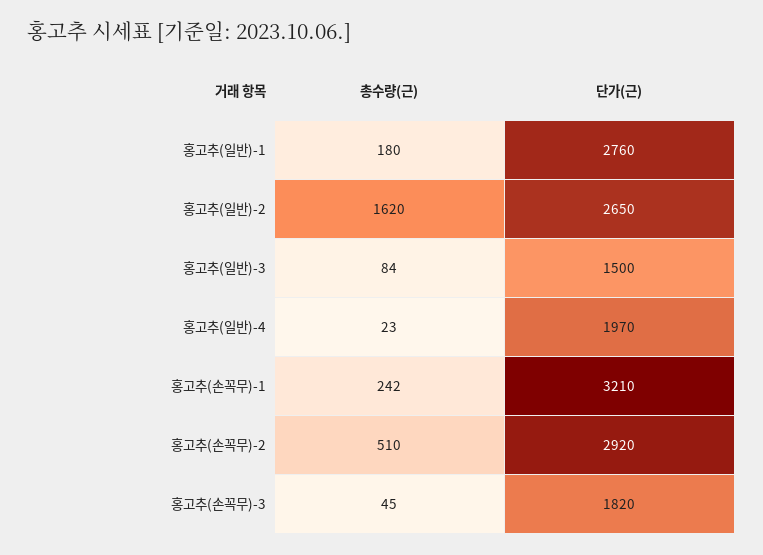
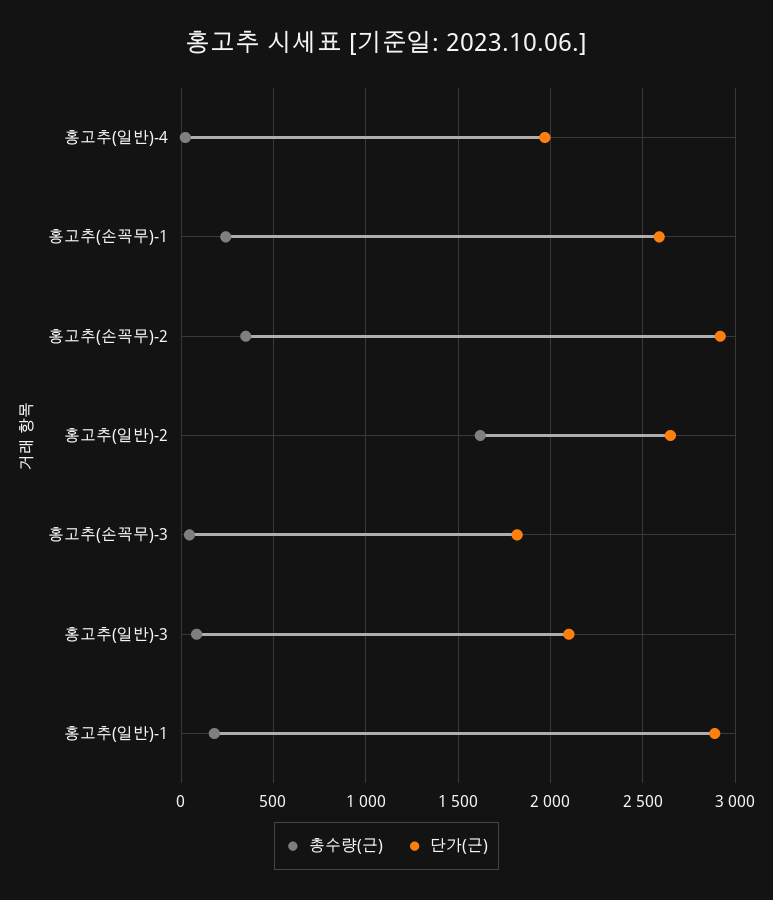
  {
    "총수량(근)": {
      "홍고추(일반)-1": 180,
      "홍고추(일반)-2": 1620,
      "홍고추(일반)-3": 84,
      "홍고추(일반)-4": 23,
      "홍고추(손꼭무)-1": 242,
-     "홍고추(손꼭무)-2": 510,
+     "홍고추(손꼭무)-2": 350,
      "홍고추(손꼭무)-3": 45
    },
    "단가(근)": {
-     "홍고추(일반)-1": 2760,
+     "홍고추(일반)-1": 2900,
      "홍고추(일반)-2": 2650,
-     "홍고추(일반)-3": 1500,
+     "홍고추(일반)-3": 2100,
      "홍고추(일반)-4": 1970,
-     "홍고추(손꼭무)-1": 3210,
+     "홍고추(손꼭무)-1": 2600,
      "홍고추(손꼭무)-2": 2920,
      "홍고추(손꼭무)-3": 1820
    }
  }

